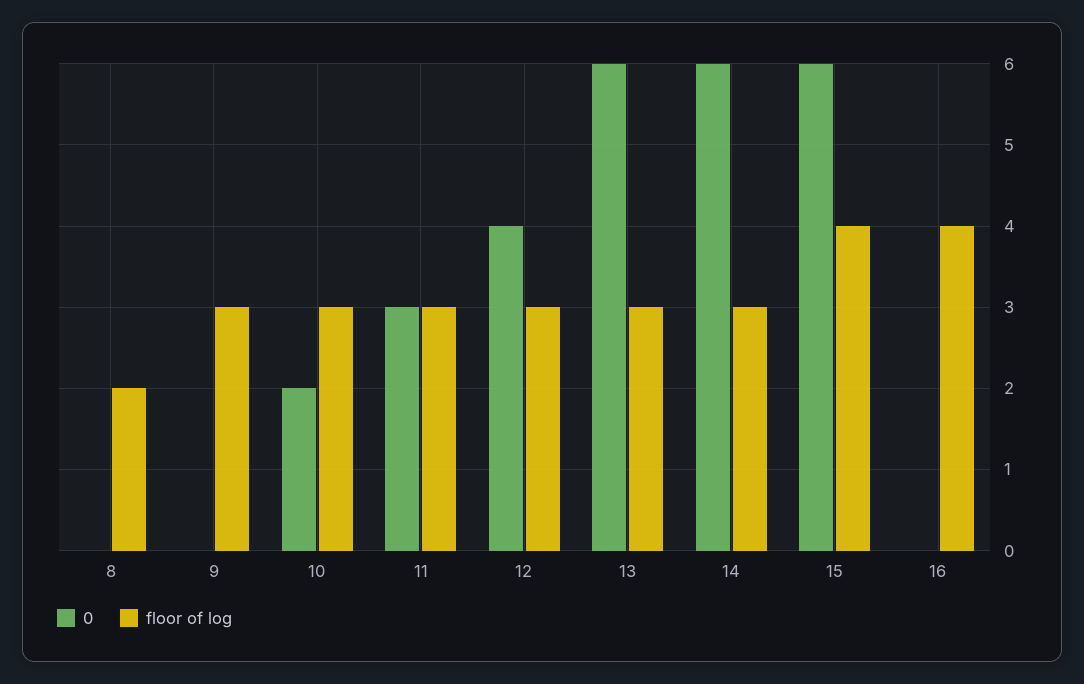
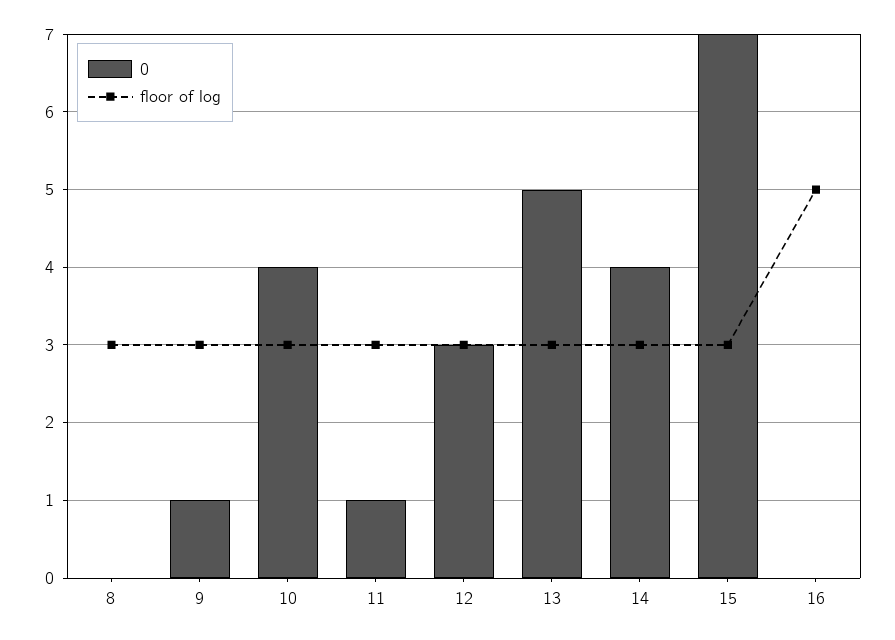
  {
    "0": {
      "8": 0,
-     "9": 0,
+     "9": 1,
-     "10": 2,
+     "10": 4,
-     "11": 3,
+     "11": 1,
-     "12": 4,
+     "12": 3,
-     "13": 6,
+     "13": 5,
-     "14": 6,
+     "14": 4,
-     "15": 6,
+     "15": 7,
      "16": 0
    },
    "floor of log": {
-     "8": 2,
+     "8": 3,
      "9": 3,
      "10": 3,
      "11": 3,
      "12": 3,
      "13": 3,
      "14": 3,
-     "15": 4,
+     "15": 3,
-     "16": 4
+     "16": 5
    }
  }

